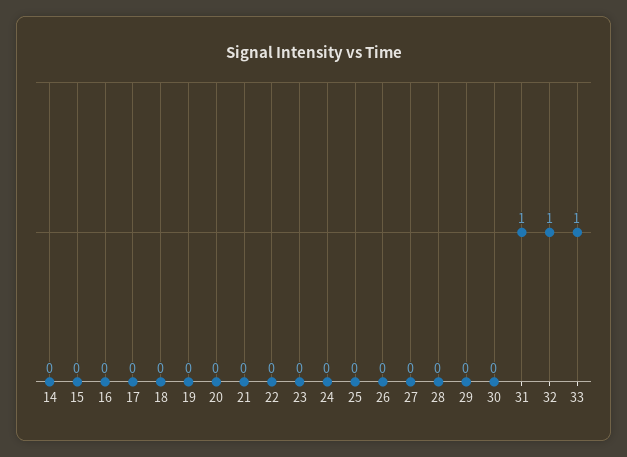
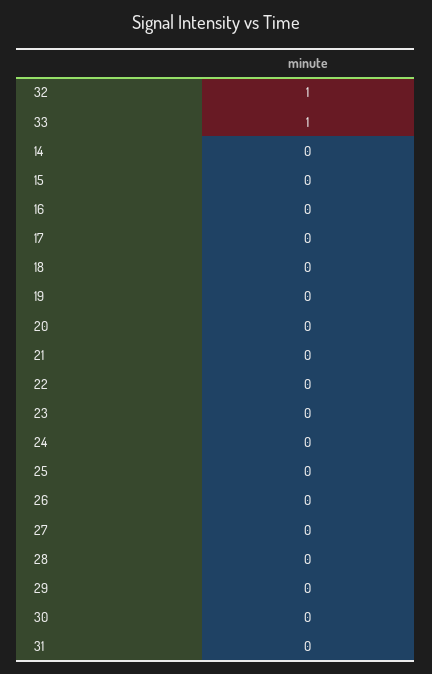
  {
    "14": 0,
    "15": 0,
    "16": 0,
    "17": 0,
    "18": 0,
    "19": 0,
    "20": 0,
    "21": 0,
    "22": 0,
    "23": 0,
    "24": 0,
    "25": 0,
    "26": 0,
    "27": 0,
    "28": 0,
    "29": 0,
    "30": 0,
-   "31": 1,
+   "31": 0,
    "32": 1,
    "33": 1
  }

